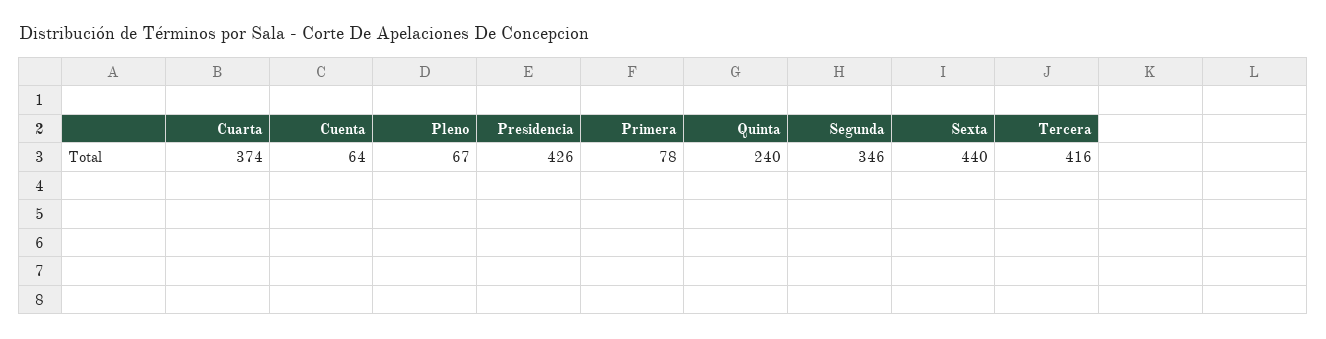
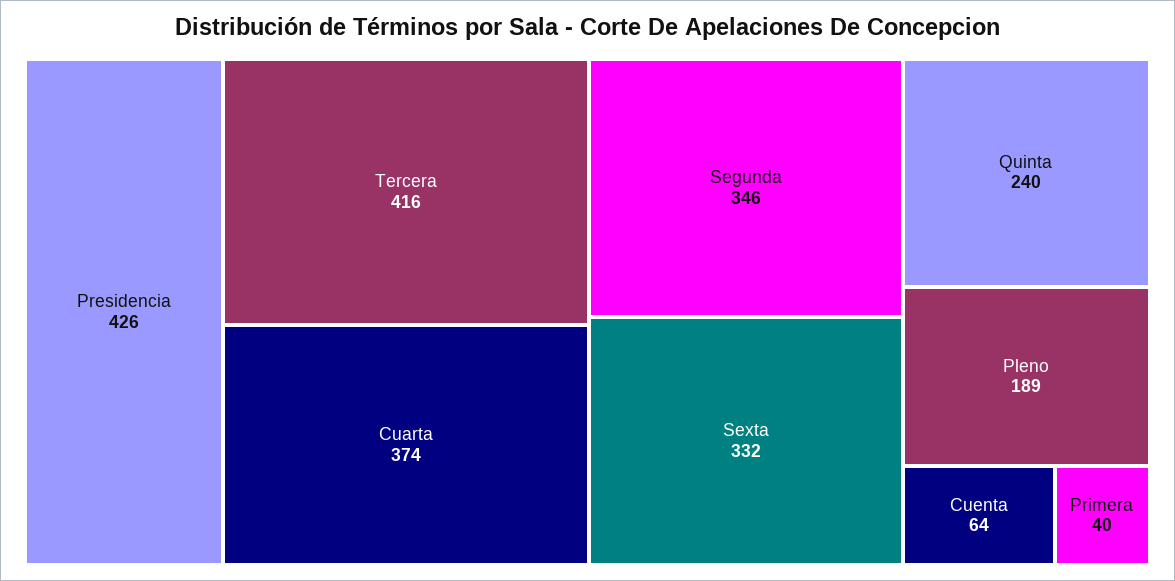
  {
    "Cuarta": 374,
    "Cuenta": 64,
-   "Pleno": 67,
+   "Pleno": 189,
    "Presidencia": 426,
-   "Primera": 78,
+   "Primera": 40,
    "Quinta": 240,
    "Segunda": 346,
-   "Sexta": 440,
+   "Sexta": 332,
    "Tercera": 416
  }

